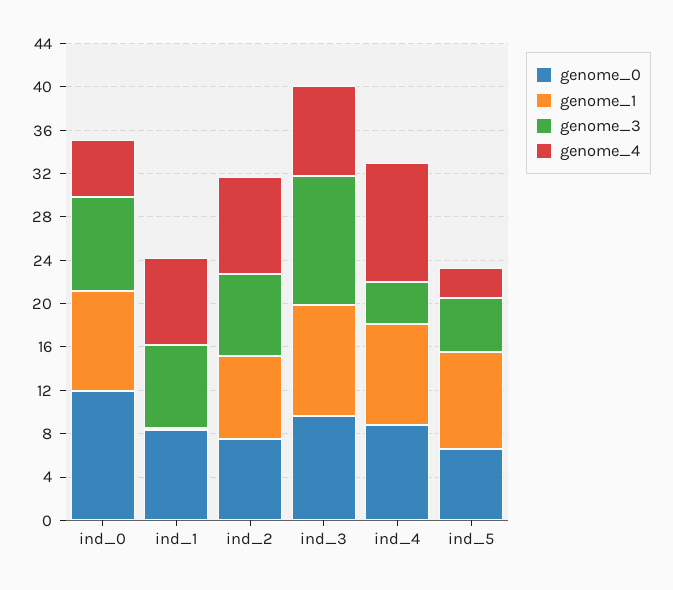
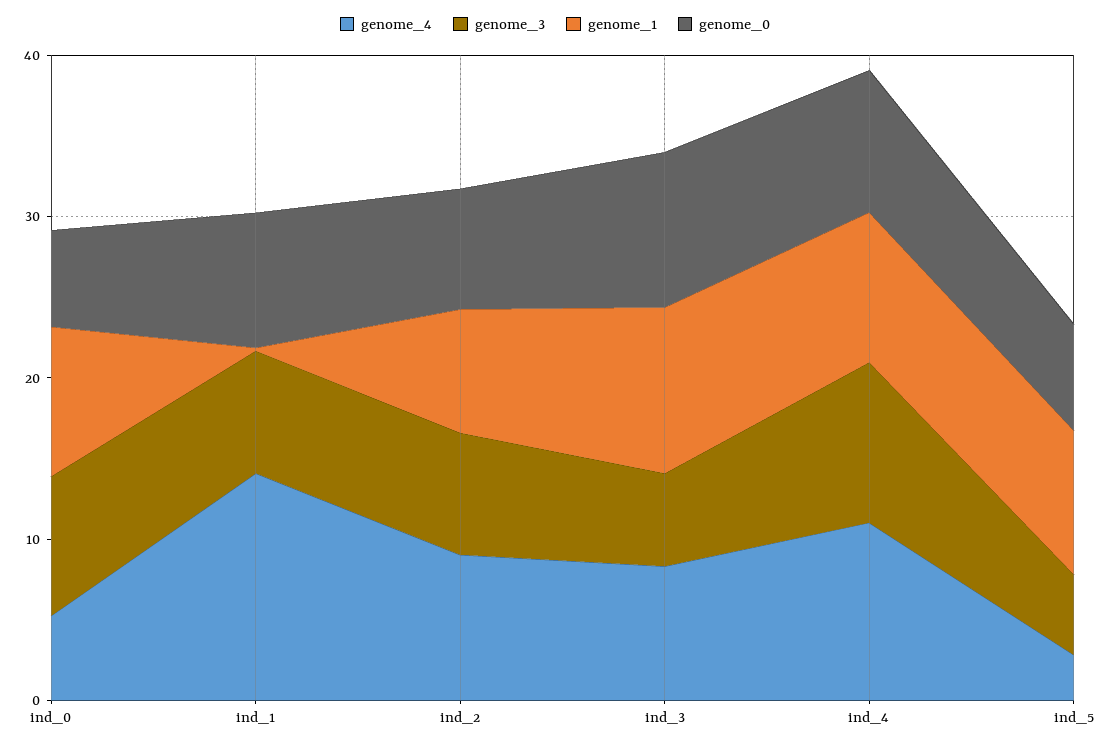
  {
    "genome_0": {
-     "ind_0": 12,
+     "ind_0": 6,
      "ind_1": 8,
      "ind_2": 7,
      "ind_3": 10,
      "ind_4": 9,
      "ind_5": 7
    },
    "genome_1": {
      "ind_0": 9,
      "ind_1": 0,
      "ind_2": 8,
      "ind_3": 10,
      "ind_4": 9,
      "ind_5": 9
    },
    "genome_3": {
      "ind_0": 9,
      "ind_1": 8,
      "ind_2": 8,
-     "ind_3": 12,
+     "ind_3": 6,
-     "ind_4": 4,
+     "ind_4": 10,
      "ind_5": 5
    },
    "genome_4": {
      "ind_0": 5,
-     "ind_1": 8,
+     "ind_1": 14,
      "ind_2": 9,
      "ind_3": 8,
      "ind_4": 11,
      "ind_5": 3
    }
  }

